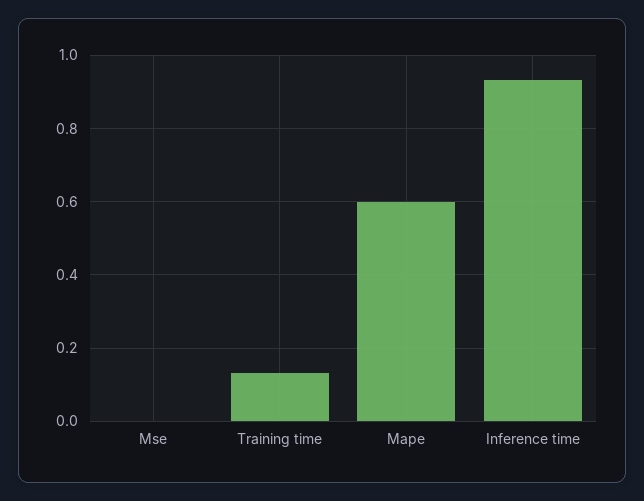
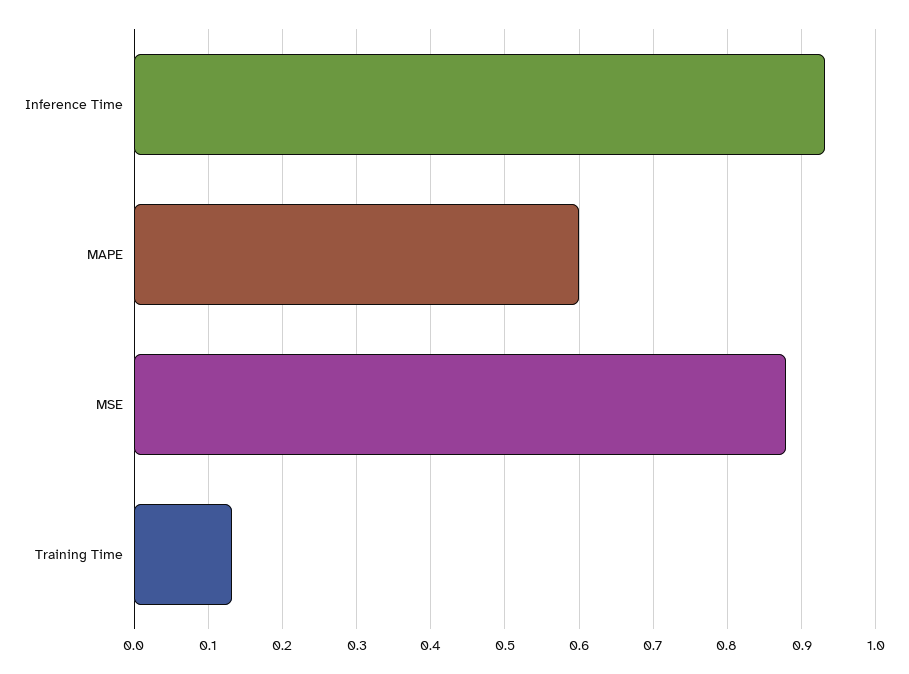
  {
-   "Mse": 0,
+   "Mse": 0.88,
    "Training time": 0.13,
    "Mape": 0.6,
    "Inference time": 0.93
  }

